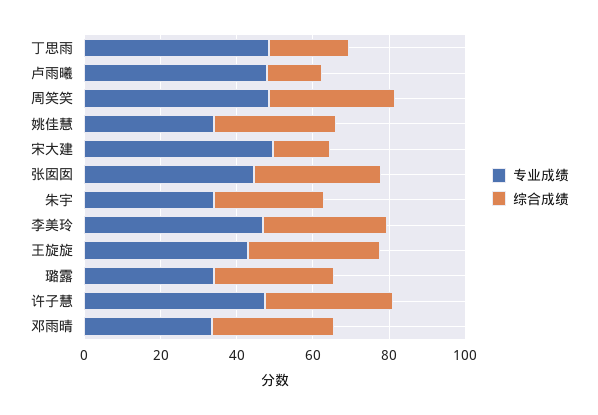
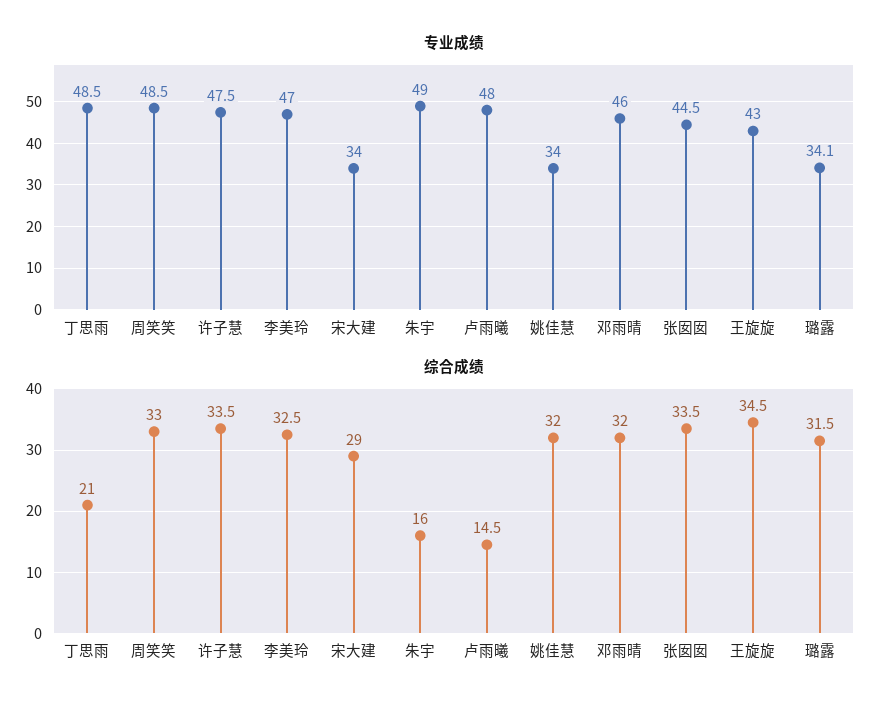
  {
    "专业成绩": {
      "丁思雨": 48.5,
      "卢雨曦": 48,
      "周笑笑": 48.5,
      "姚佳慧": 34,
-     "宋大建": 50,
+     "宋大建": 34,
      "张囡囡": 44.5,
-     "朱宇": 35,
+     "朱宇": 49,
      "李美玲": 47,
      "王旋旋": 43,
      "璐露": 34.1,
      "许子慧": 47.5,
-     "邓雨晴": 35
+     "邓雨晴": 46
    },
    "综合成绩": {
      "丁思雨": 21,
      "卢雨曦": 14.5,
      "周笑笑": 33,
      "姚佳慧": 32,
-     "宋大建": 15,
+     "宋大建": 29,
      "张囡囡": 33.5,
-     "朱宇": 30,
+     "朱宇": 16,
      "李美玲": 32.5,
      "王旋旋": 34.5,
      "璐露": 31.5,
      "许子慧": 33.5,
      "邓雨晴": 32
    }
  }

